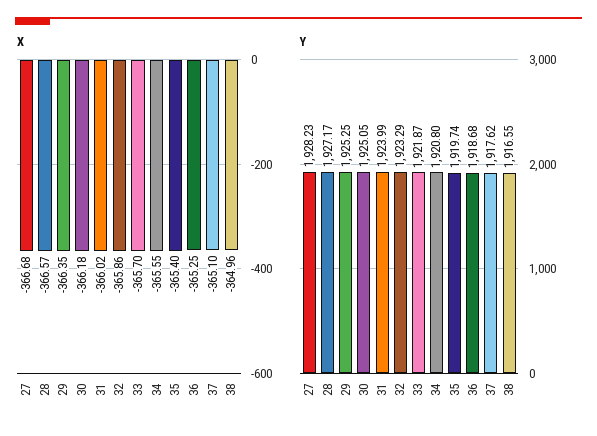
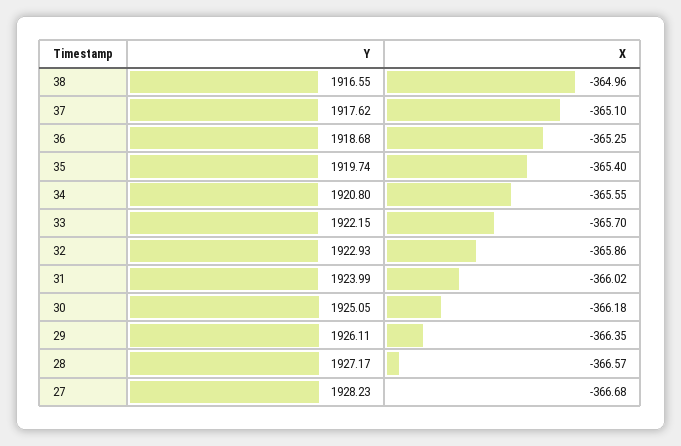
  {
    "X": {
      "27": -366.68,
      "28": -366.57,
      "29": -366.35,
      "30": -366.18,
      "31": -366.02,
      "32": -365.86,
      "33": -365.7,
      "34": -365.55,
      "35": -365.4,
      "36": -365.25,
      "37": -365.1,
      "38": -364.96
    },
    "Y": {
      "27": 1928.23,
      "28": 1927.17,
-     "29": 1925.25,
+     "29": 1926.11,
      "30": 1925.05,
      "31": 1923.99,
-     "32": 1923.29,
+     "32": 1922.93,
-     "33": 1921.87,
+     "33": 1922.15,
      "34": 1920.8,
      "35": 1919.74,
      "36": 1918.68,
      "37": 1917.62,
      "38": 1916.55
    }
  }

